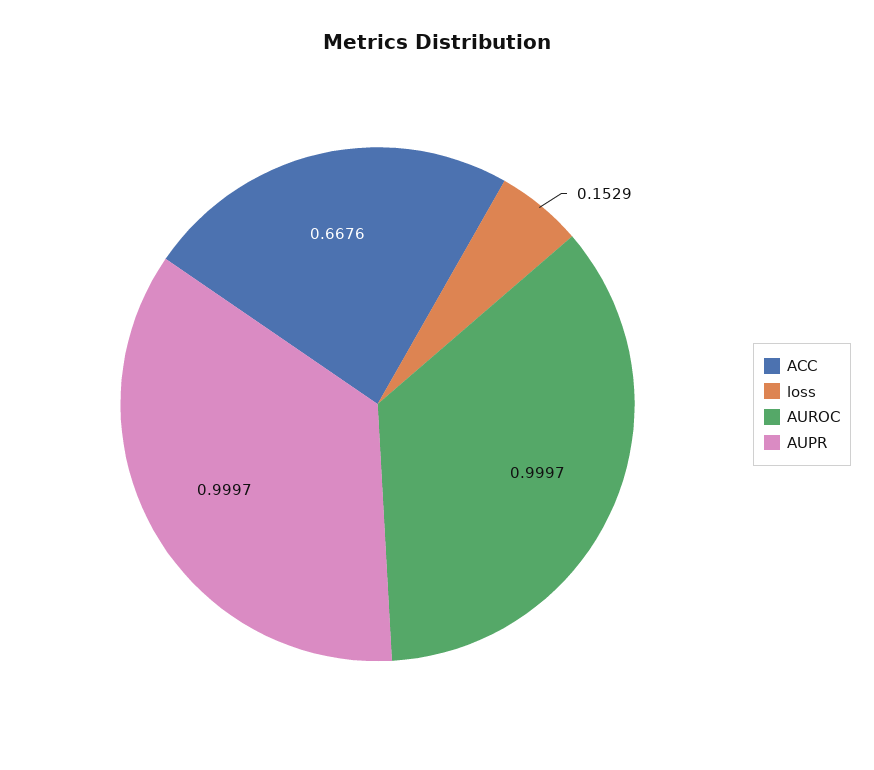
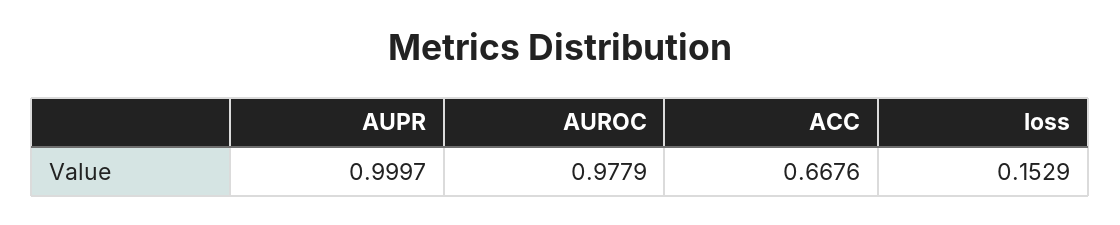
  {
    "ACC": 0.6676,
    "loss": 0.1529,
-   "AUROC": 0.9997,
+   "AUROC": 0.9779,
    "AUPR": 0.9997
  }

